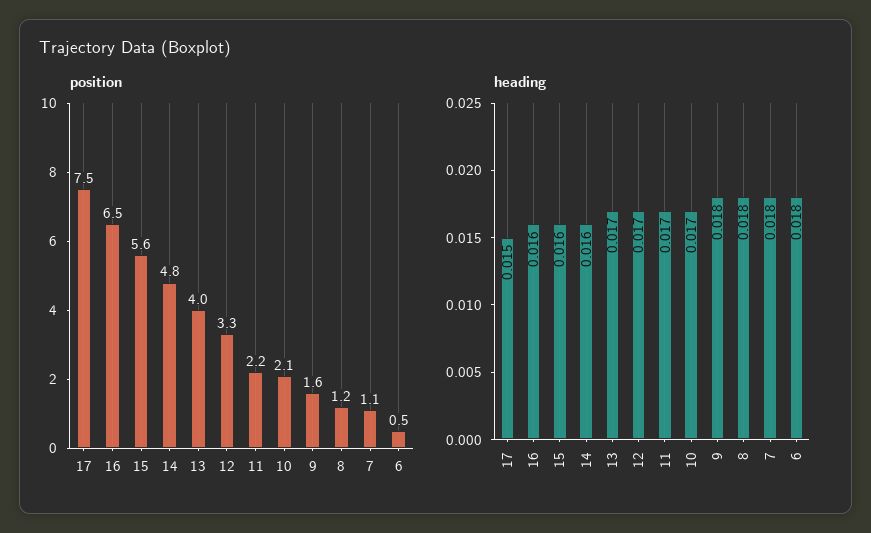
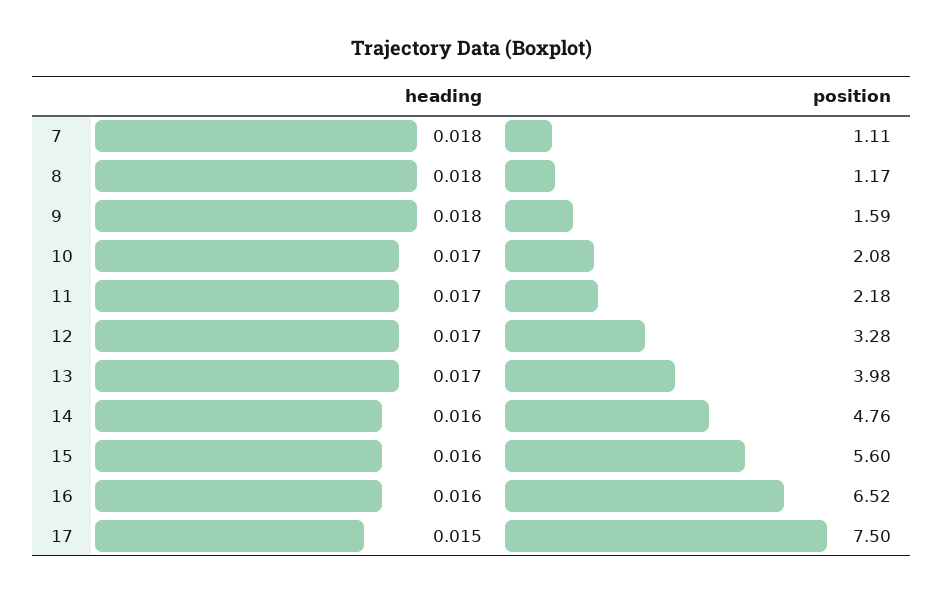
  {
    "position": {
      "17": 7.5,
      "16": 6.52,
      "15": 5.6,
      "14": 4.76,
      "13": 3.98,
      "12": 3.28,
      "11": 2.18,
      "10": 2.08,
      "9": 1.59,
      "8": 1.17,
-     "7": 1.11,
+     "7": 1.11
-     "6": 0.5
    },
    "heading": {
      "17": 0.015,
      "16": 0.016,
      "15": 0.016,
      "14": 0.016,
      "13": 0.017,
      "12": 0.017,
      "11": 0.017,
      "10": 0.017,
      "9": 0.018,
      "8": 0.018,
-     "7": 0.018,
+     "7": 0.018
-     "6": 0.018
    }
  }

